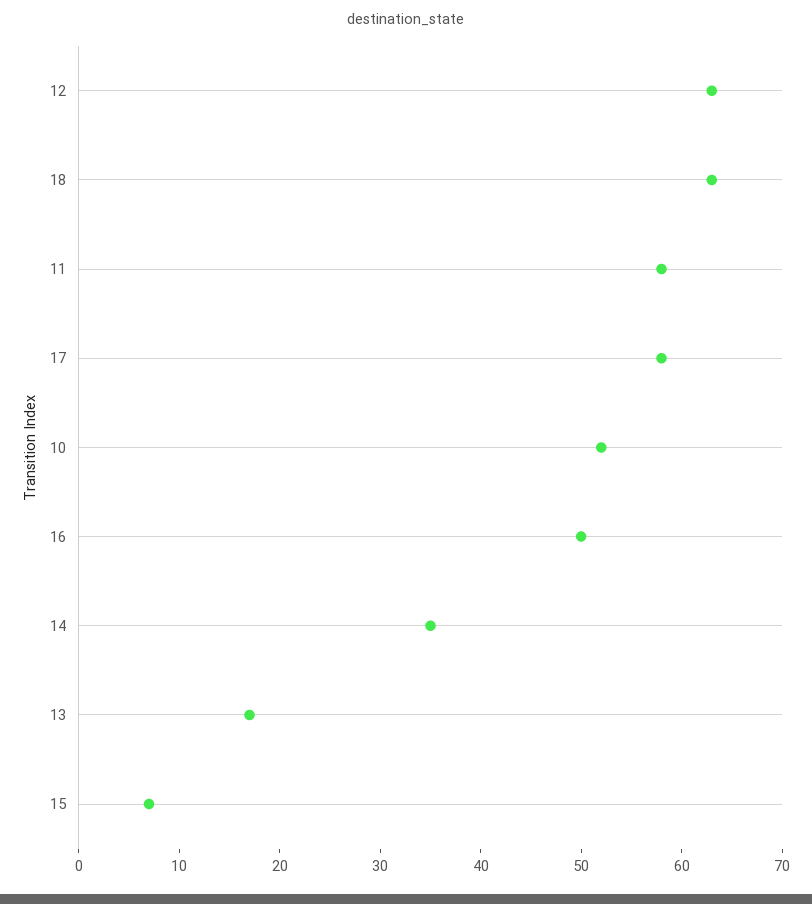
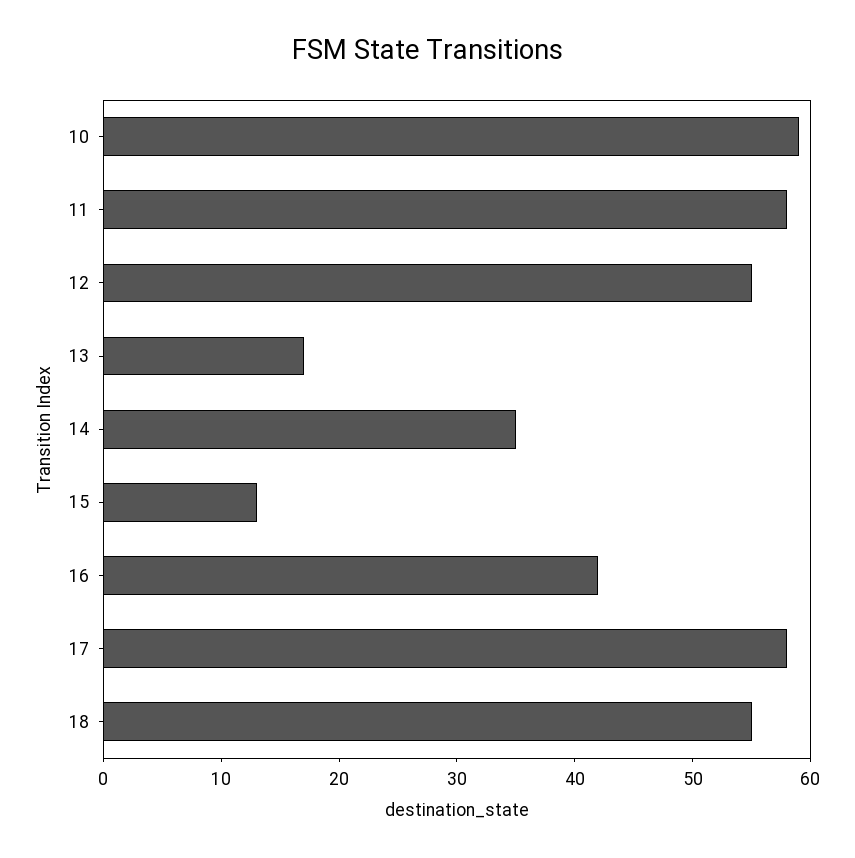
  {
-   "12": 63,
+   "12": 55,
-   "18": 63,
+   "18": 55,
    "11": 58,
    "17": 58,
-   "10": 52,
+   "10": 59,
-   "16": 50,
+   "16": 42,
    "14": 35,
    "13": 17,
-   "15": 7
+   "15": 13
  }

